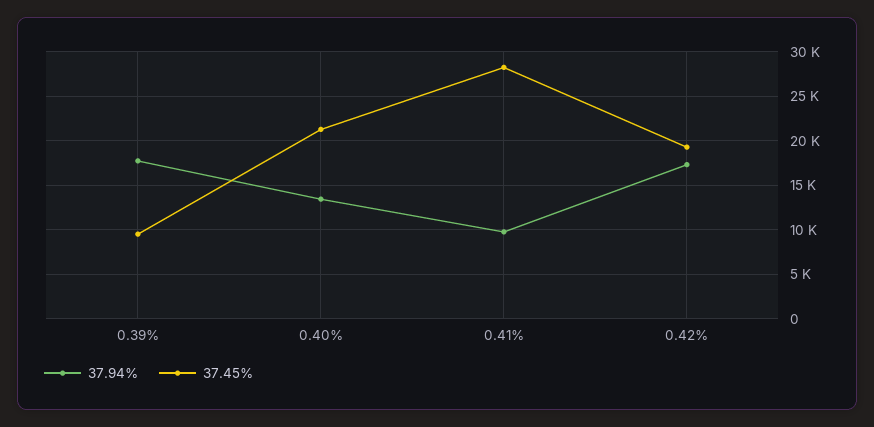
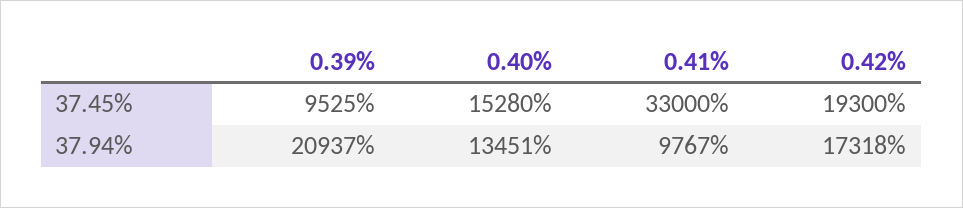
  {
    "37.94%": {
-     "0.39%": 18000,
+     "0.39%": 20937,
      "0.40%": 13451,
      "0.41%": 9767,
      "0.42%": 17318
    },
    "37.45%": {
      "0.39%": 9525,
-     "0.40%": 21000,
+     "0.40%": 15280,
-     "0.41%": 28000,
+     "0.41%": 33000,
      "0.42%": 19300
    }
  }

